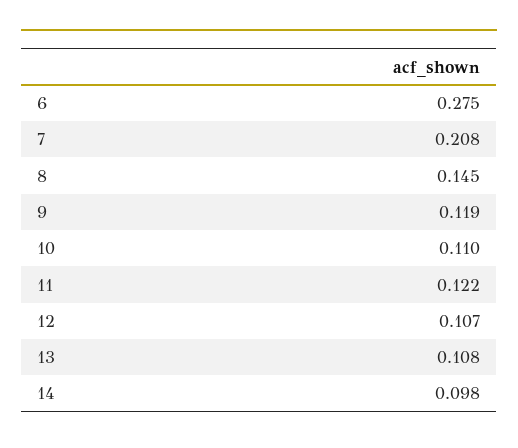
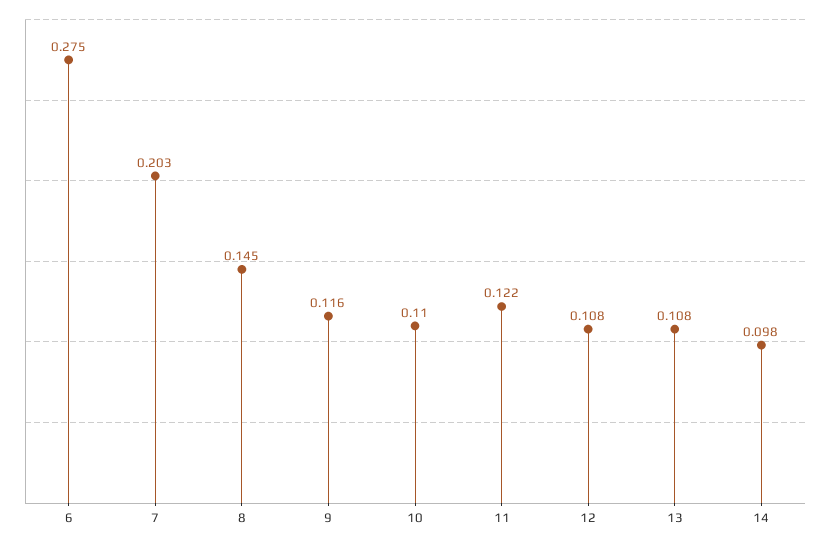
  {
    "6": 0.275,
-   "7": 0.208,
+   "7": 0.203,
    "8": 0.145,
-   "9": 0.119,
+   "9": 0.116,
    "10": 0.11,
    "11": 0.122,
-   "12": 0.107,
+   "12": 0.108,
    "13": 0.108,
    "14": 0.098
  }

